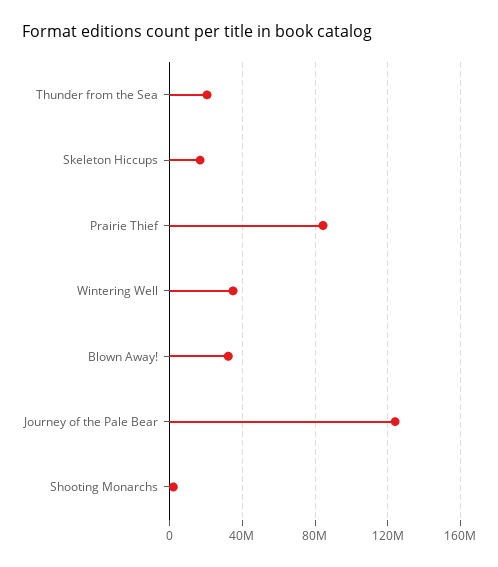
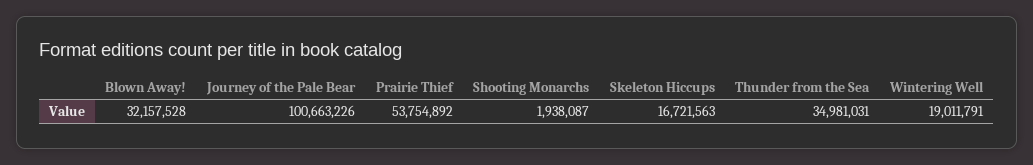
  {
-   "Thunder from the Sea": 20000000,
+   "Thunder from the Sea": 34981031,
    "Skeleton Hiccups": 16721563,
-   "Prairie Thief": 85000000,
+   "Prairie Thief": 53754892,
-   "Wintering Well": 35000000,
+   "Wintering Well": 19011791,
    "Blown Away!": 32157528,
-   "Journey of the Pale Bear": 125000000,
+   "Journey of the Pale Bear": 100663226,
    "Shooting Monarchs": 1938087
  }

